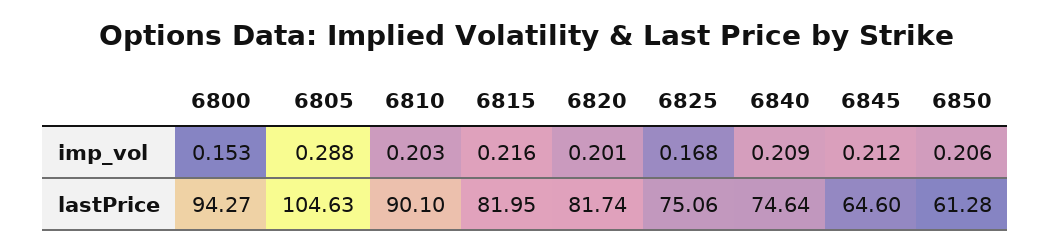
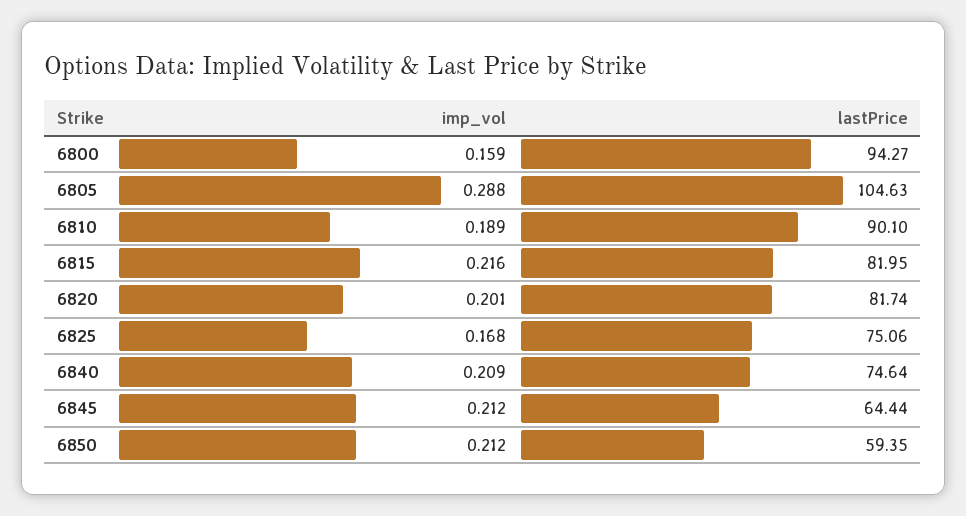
  {
    "6800": {
-     "imp_vol": 0.153,
+     "imp_vol": 0.159,
      "lastPrice": 94.27
    },
    "6805": {
      "imp_vol": 0.288,
      "lastPrice": 104.63
    },
    "6810": {
-     "imp_vol": 0.203,
+     "imp_vol": 0.189,
      "lastPrice": 90.1
    },
    "6815": {
      "imp_vol": 0.216,
      "lastPrice": 81.95
    },
    "6820": {
      "imp_vol": 0.201,
      "lastPrice": 81.74
    },
    "6825": {
      "imp_vol": 0.168,
      "lastPrice": 75.06
    },
    "6840": {
      "imp_vol": 0.209,
      "lastPrice": 74.64
    },
    "6845": {
      "imp_vol": 0.212,
-     "lastPrice": 64.6
+     "lastPrice": 64.44
    },
    "6850": {
-     "imp_vol": 0.206,
+     "imp_vol": 0.212,
-     "lastPrice": 61.28
+     "lastPrice": 59.35
    }
  }

